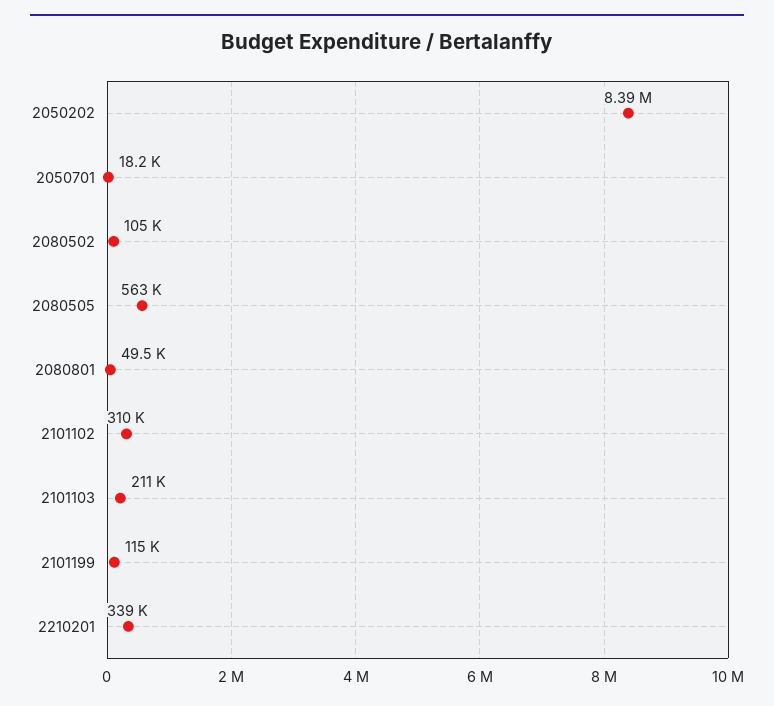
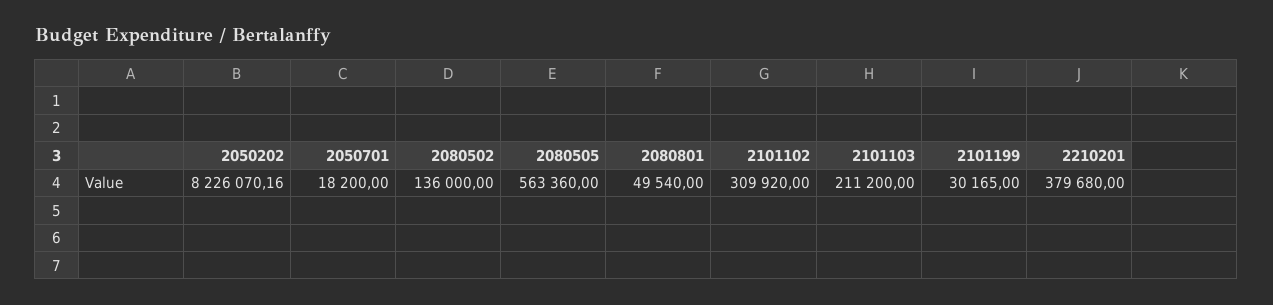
  {
-   "2050202": 8390000,
+   "2050202": 8226070.16,
    "2050701": 18200,
-   "2080502": 105000,
+   "2080502": 136000,
    "2080505": 563360,
    "2080801": 49540,
    "2101102": 309920,
    "2101103": 211200,
-   "2101199": 115000,
+   "2101199": 30165,
-   "2210201": 339000
+   "2210201": 379680
  }

